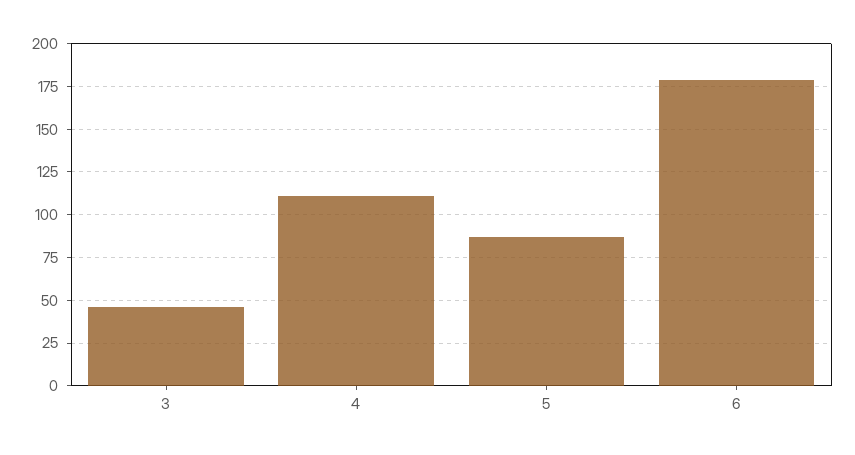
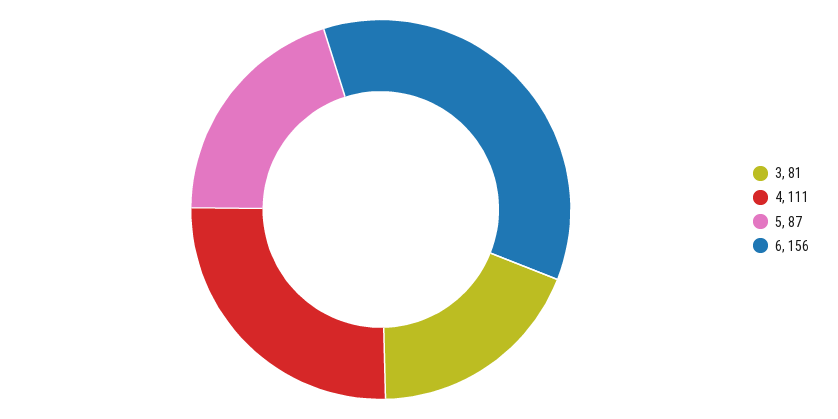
  {
-   "3": 45,
+   "3": 81,
    "4": 111,
    "5": 87,
-   "6": 180
+   "6": 156
  }

